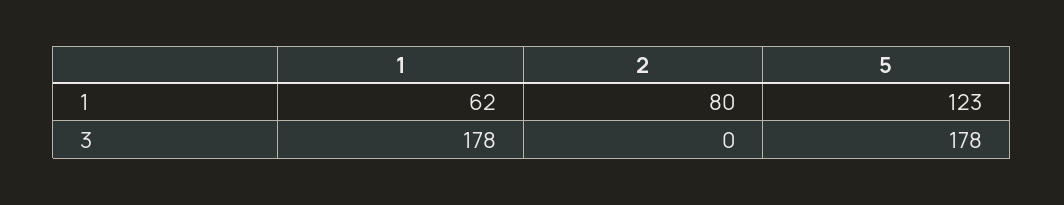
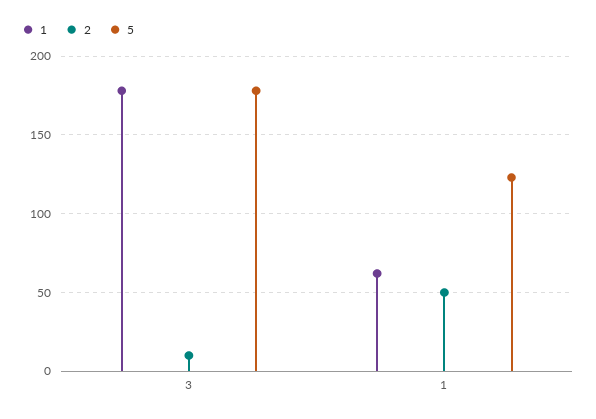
  {
    "1": {
      "1": 62,
      "3": 178
    },
    "2": {
-     "1": 80,
+     "1": 50,
-     "3": 0
+     "3": 10
    },
    "5": {
      "1": 123,
      "3": 178
    }
  }

